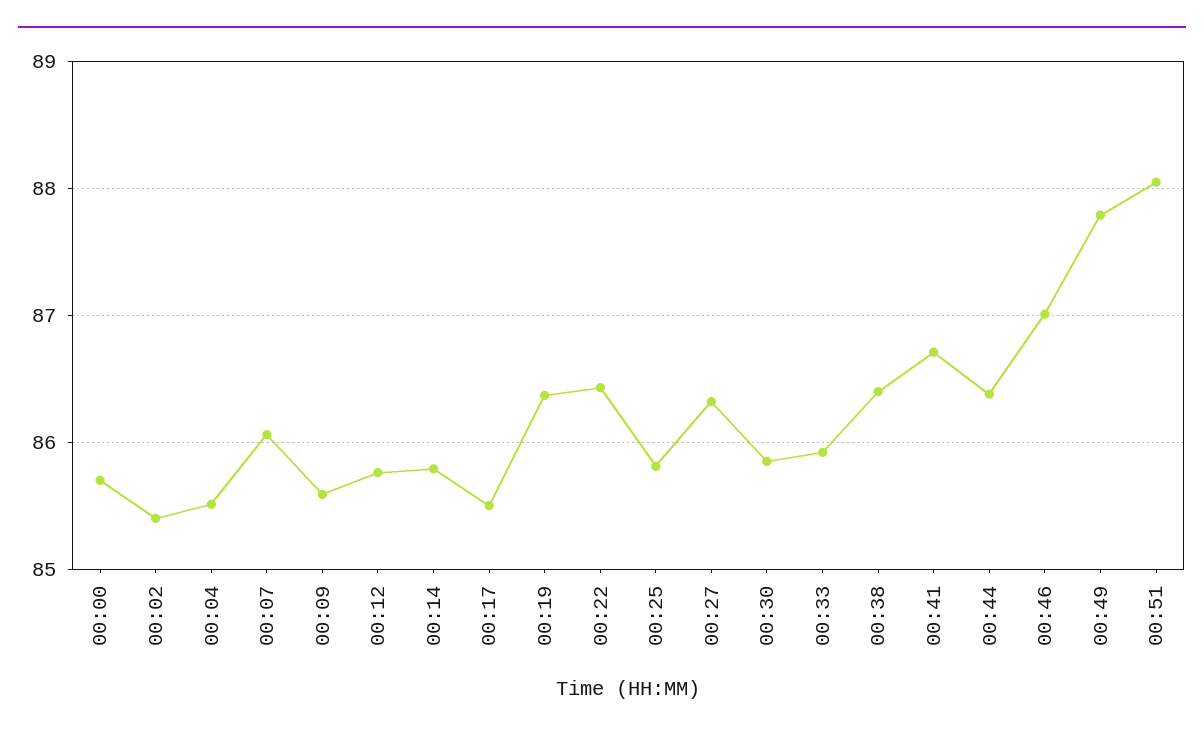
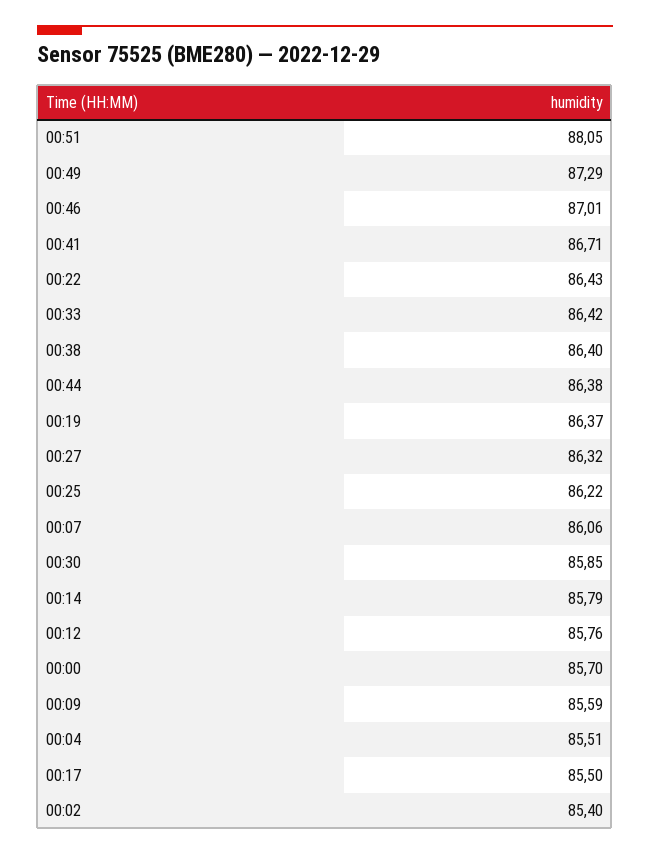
  {
    "00:00": 85.7,
    "00:02": 85.4,
    "00:04": 85.51,
    "00:07": 86.06,
    "00:09": 85.59,
    "00:12": 85.76,
    "00:14": 85.79,
    "00:17": 85.5,
    "00:19": 86.37,
    "00:22": 86.43,
-   "00:25": 85.8,
+   "00:25": 86.22,
    "00:27": 86.32,
    "00:30": 85.85,
-   "00:33": 85.9,
+   "00:33": 86.42,
    "00:38": 86.4,
    "00:41": 86.71,
    "00:44": 86.38,
    "00:46": 87.01,
-   "00:49": 87.8,
+   "00:49": 87.29,
    "00:51": 88.05
  }

